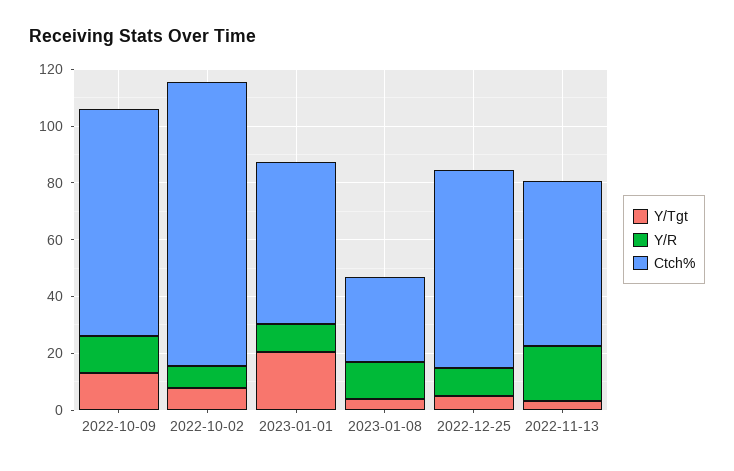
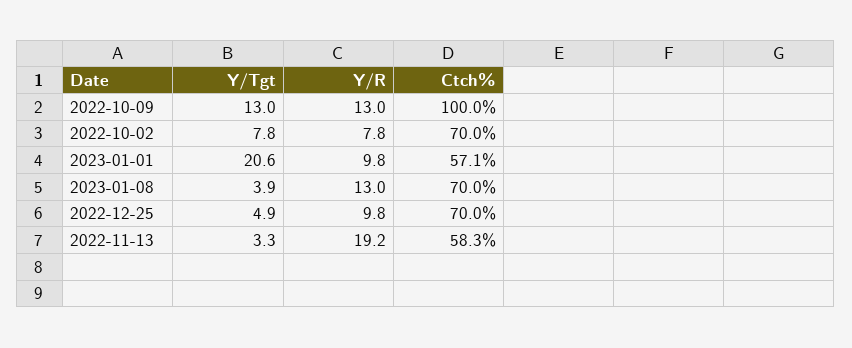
  {
    "Y/Tgt": {
      "2022-10-09": 13,
      "2022-10-02": 7.8,
      "2023-01-01": 20.6,
      "2023-01-08": 3.9,
      "2022-12-25": 4.9,
      "2022-11-13": 3.3
    },
    "Y/R": {
      "2022-10-09": 13,
      "2022-10-02": 7.8,
      "2023-01-01": 9.8,
      "2023-01-08": 13,
      "2022-12-25": 9.8,
      "2022-11-13": 19.2
    },
    "Ctch%": {
-     "2022-10-09": 80,
+     "2022-10-09": 100,
-     "2022-10-02": 100,
+     "2022-10-02": 70,
      "2023-01-01": 57.1,
-     "2023-01-08": 30,
+     "2023-01-08": 70,
      "2022-12-25": 70,
      "2022-11-13": 58.3
    }
  }

